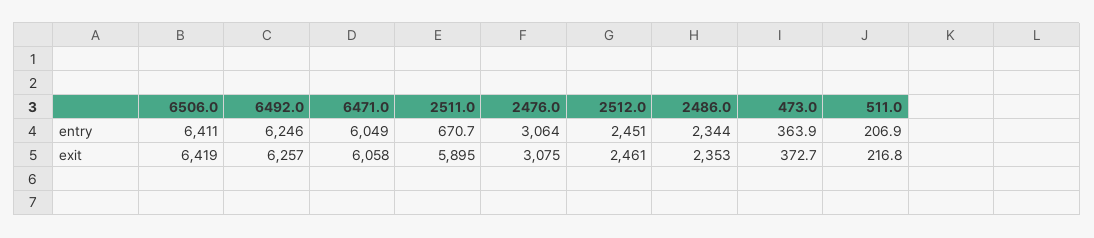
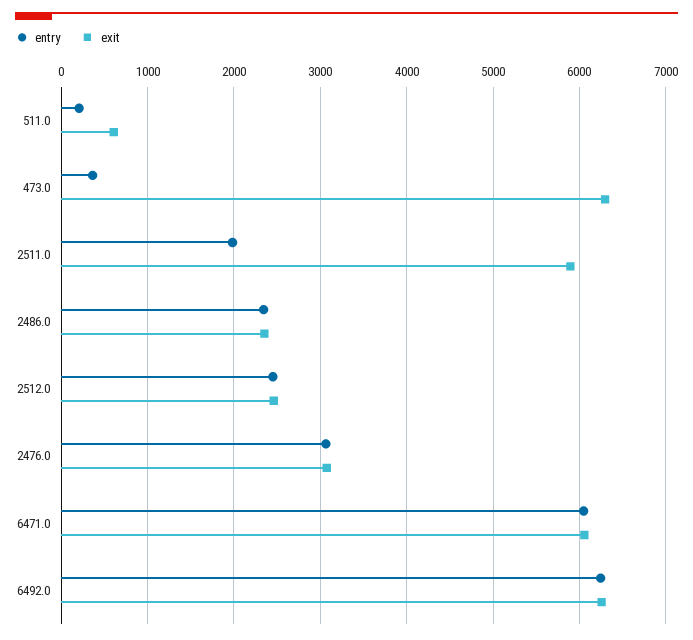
  {
    "entry": {
-     "6506.0": 6411,
      "6492.0": 6246,
      "6471.0": 6049,
-     "2511.0": 670.7,
+     "2511.0": 2000,
      "2476.0": 3064,
      "2512.0": 2451,
      "2486.0": 2344,
      "473.0": 363.9,
      "511.0": 206.9
    },
    "exit": {
-     "6506.0": 6419,
      "6492.0": 6257,
      "6471.0": 6058,
      "2511.0": 5895,
      "2476.0": 3075,
      "2512.0": 2461,
      "2486.0": 2353,
-     "473.0": 372.7,
+     "473.0": 6300,
-     "511.0": 216.8
+     "511.0": 600
    }
  }

